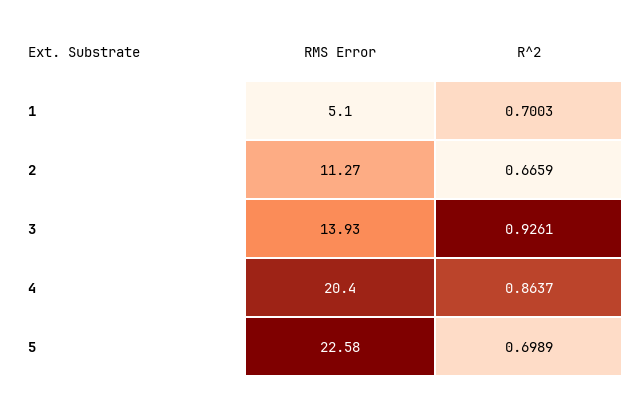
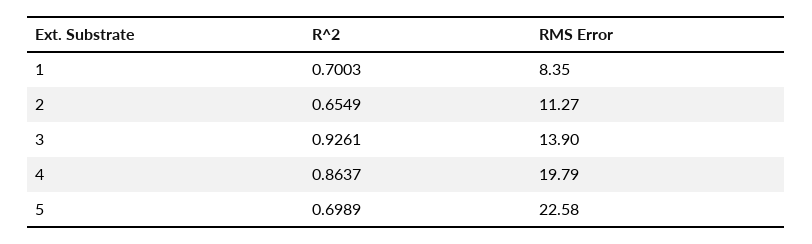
  {
    "RMS Error": {
-     "1": 5.1,
+     "1": 8.35,
      "2": 11.27,
-     "3": 13.93,
+     "3": 13.9,
-     "4": 20.4,
+     "4": 19.79,
      "5": 22.58
    },
    "R^2": {
      "1": 0.7003,
-     "2": 0.6659,
+     "2": 0.6549,
      "3": 0.9261,
      "4": 0.8637,
      "5": 0.6989
    }
  }

